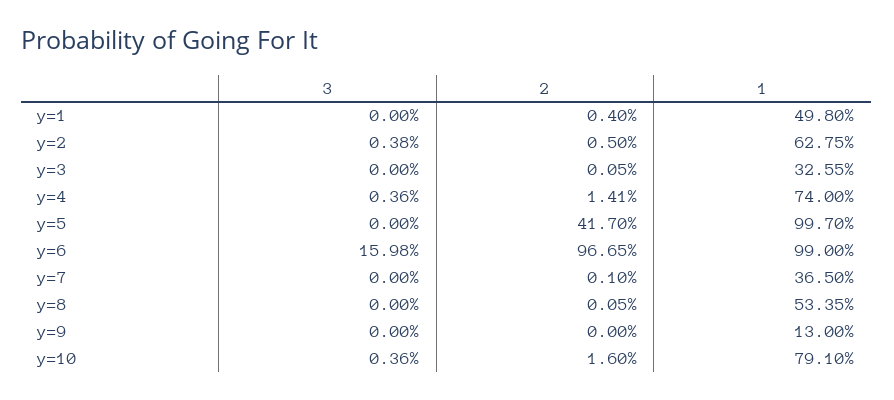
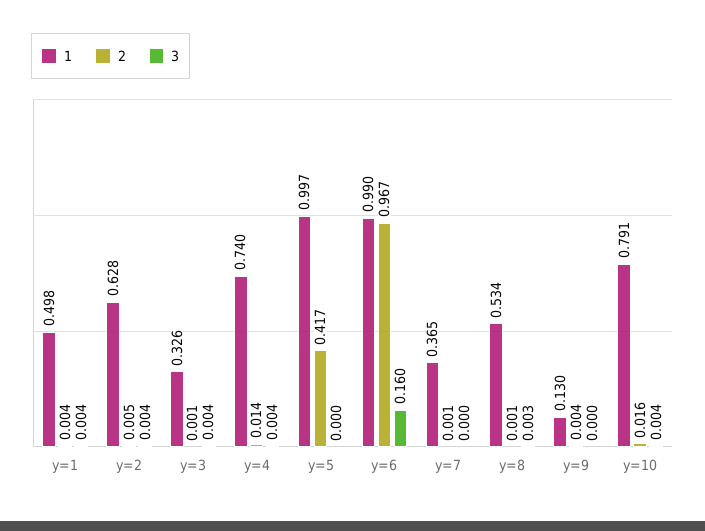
  {
    "3": {
-     "y=1": 0,
+     "y=1": 0.004,
      "y=2": 0.0038,
-     "y=3": 0,
+     "y=3": 0.004,
      "y=4": 0.0036,
      "y=5": 0,
      "y=6": 0.1598,
      "y=7": 0,
-     "y=8": 0,
+     "y=8": 0.003,
      "y=9": 0,
      "y=10": 0.0036
    },
    "2": {
      "y=1": 0.004,
      "y=2": 0.005,
      "y=3": 0.0005,
      "y=4": 0.0141,
      "y=5": 0.417,
      "y=6": 0.9665,
      "y=7": 0.001,
      "y=8": 0.0005,
-     "y=9": 0,
+     "y=9": 0.004,
      "y=10": 0.016
    },
    "1": {
      "y=1": 0.498,
      "y=2": 0.6275,
      "y=3": 0.3255,
      "y=4": 0.74,
      "y=5": 0.997,
      "y=6": 0.99,
      "y=7": 0.365,
      "y=8": 0.5335,
      "y=9": 0.13,
      "y=10": 0.791
    }
  }

